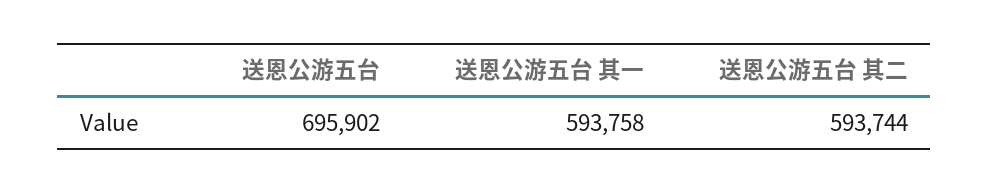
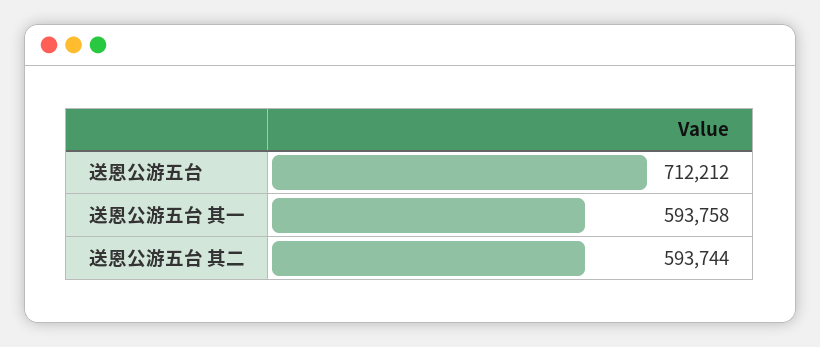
  {
-   "送恩公游五台": 695902,
+   "送恩公游五台": 712212,
    "送恩公游五台 其一": 593758,
    "送恩公游五台 其二": 593744
  }

